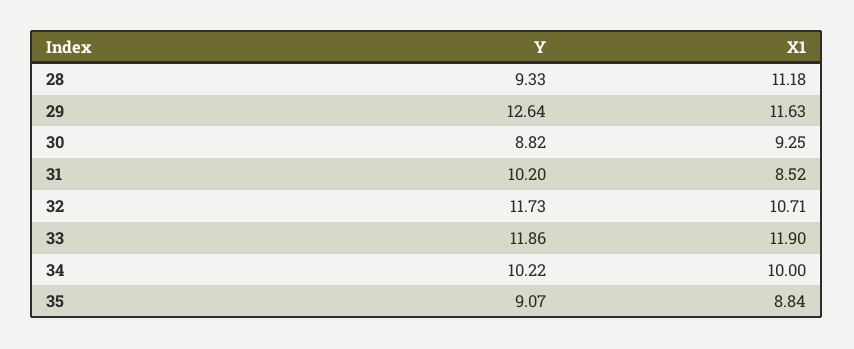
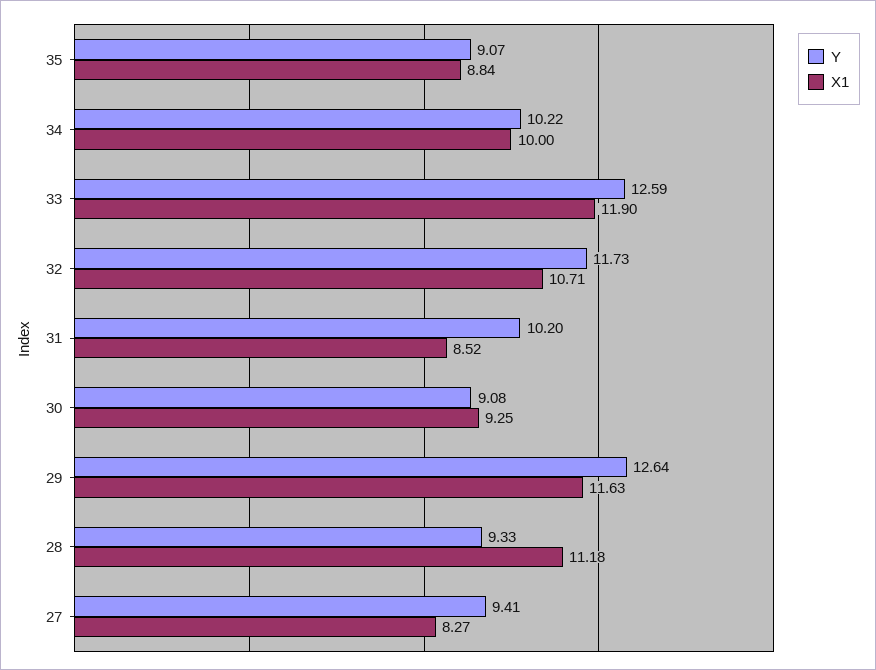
  {
    "Y": {
      "28": 9.33,
      "29": 12.64,
-     "30": 8.82,
+     "30": 9.08,
      "31": 10.2,
      "32": 11.73,
-     "33": 11.86,
+     "33": 12.59,
      "34": 10.22,
-     "35": 9.07
+     "35": 9.07,
+     "27": 9.41
    },
    "X1": {
      "28": 11.18,
      "29": 11.63,
      "30": 9.25,
      "31": 8.52,
      "32": 10.71,
      "33": 11.9,
      "34": 10,
-     "35": 8.84
+     "35": 8.84,
+     "27": 8.27
    }
  }

